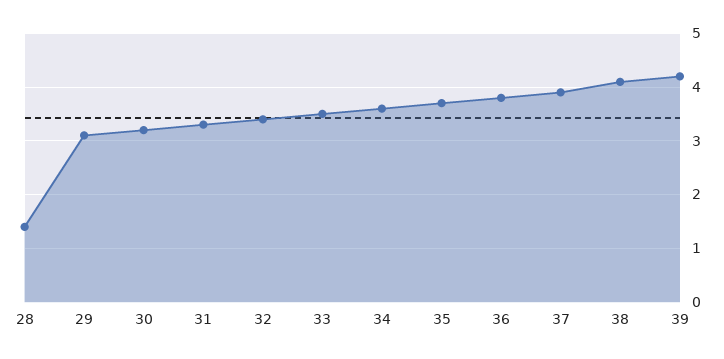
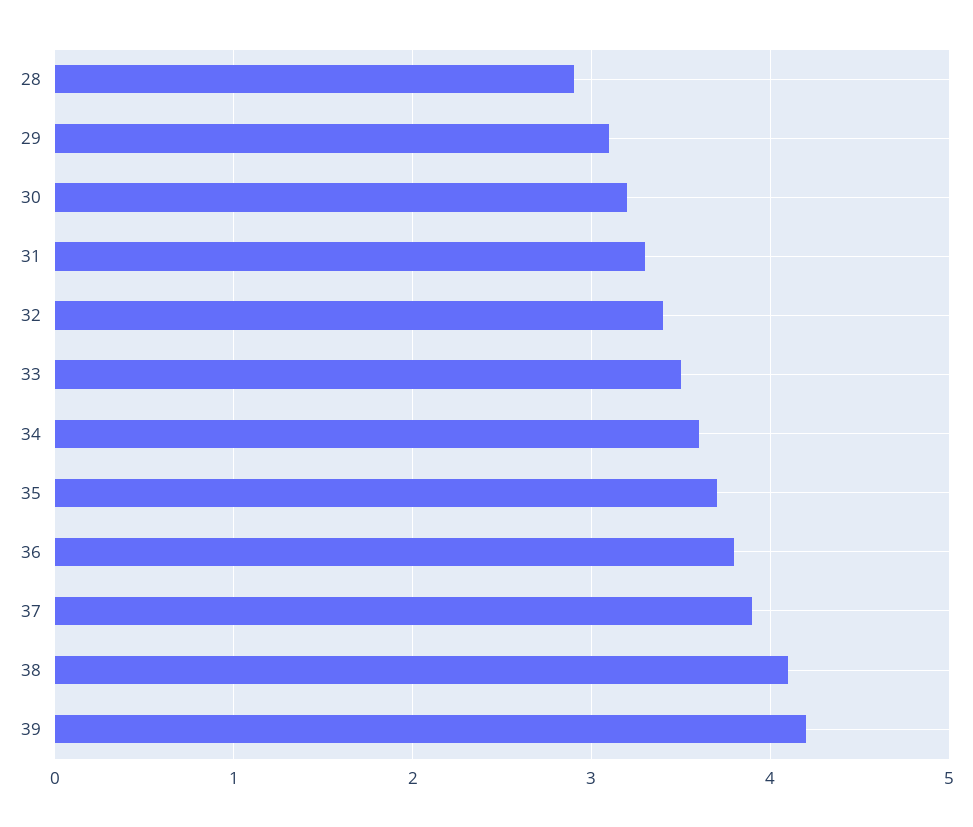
  {
-   "28": 1.5,
+   "28": 2.9,
    "29": 3.1,
    "30": 3.2,
    "31": 3.3,
    "32": 3.4,
    "33": 3.5,
    "34": 3.6,
    "35": 3.7,
    "36": 3.8,
    "37": 3.9,
    "38": 4.1,
    "39": 4.2
  }

